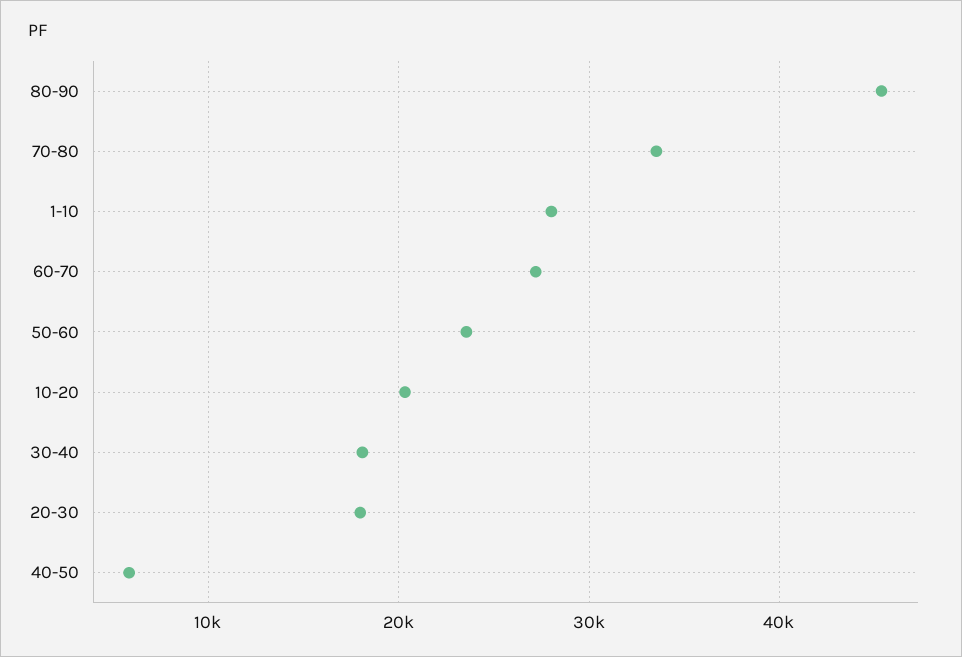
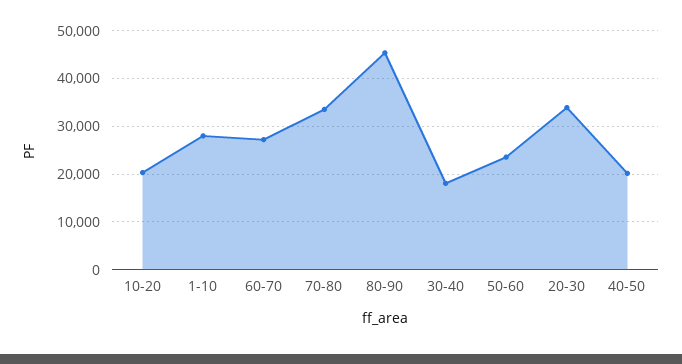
  {
    "80-90": 45000,
    "70-80": 34000,
    "1-10": 28000,
    "60-70": 27000,
    "50-60": 24000,
    "10-20": 20000,
    "30-40": 18000,
-   "20-30": 18000,
+   "20-30": 34000,
-   "40-50": 6000
+   "40-50": 20000
  }

